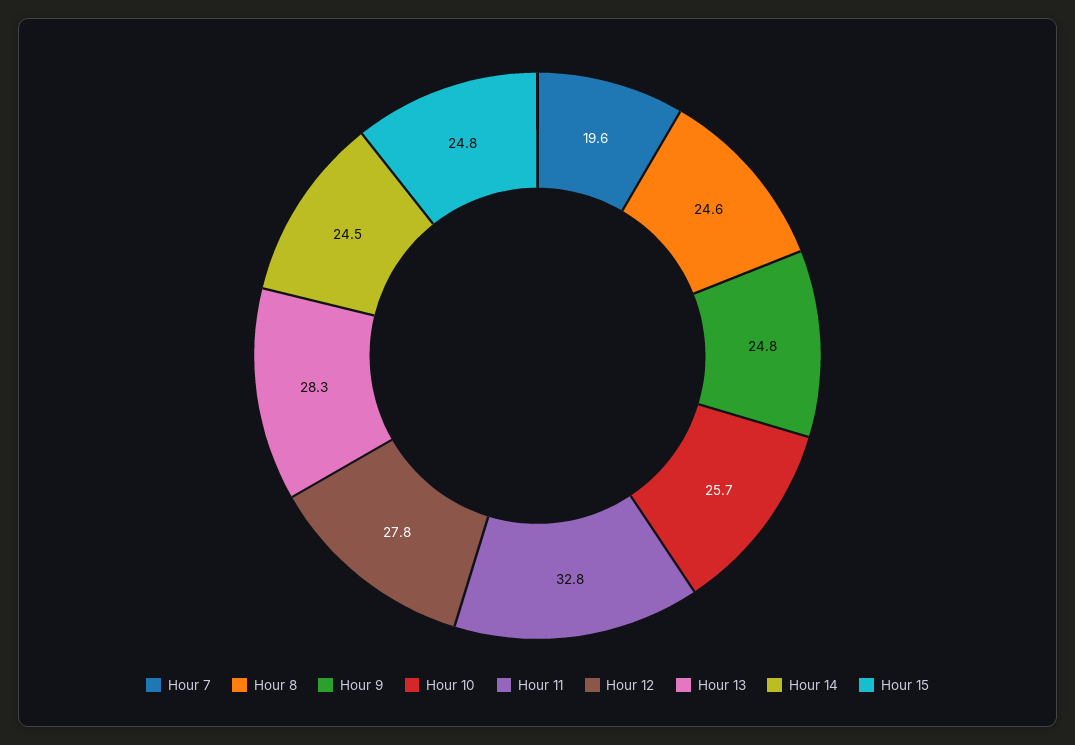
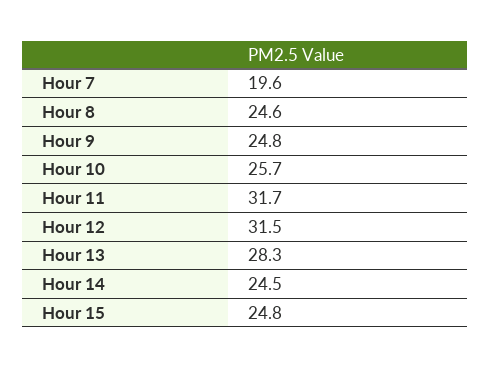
  {
    "Hour 7": 19.6,
    "Hour 8": 24.6,
    "Hour 9": 24.8,
    "Hour 10": 25.7,
-   "Hour 11": 32.8,
+   "Hour 11": 31.7,
-   "Hour 12": 27.8,
+   "Hour 12": 31.5,
    "Hour 13": 28.3,
    "Hour 14": 24.5,
    "Hour 15": 24.8
  }

